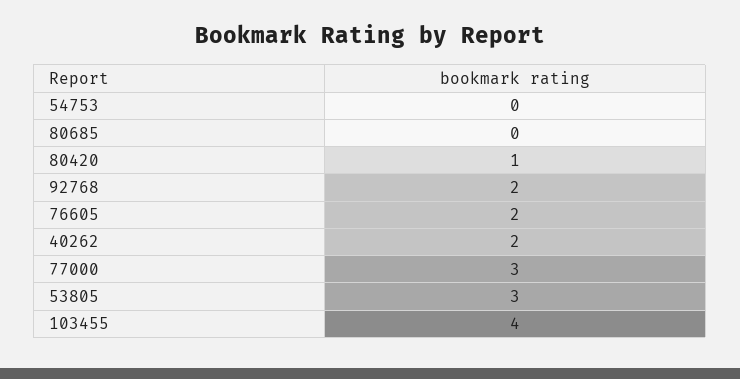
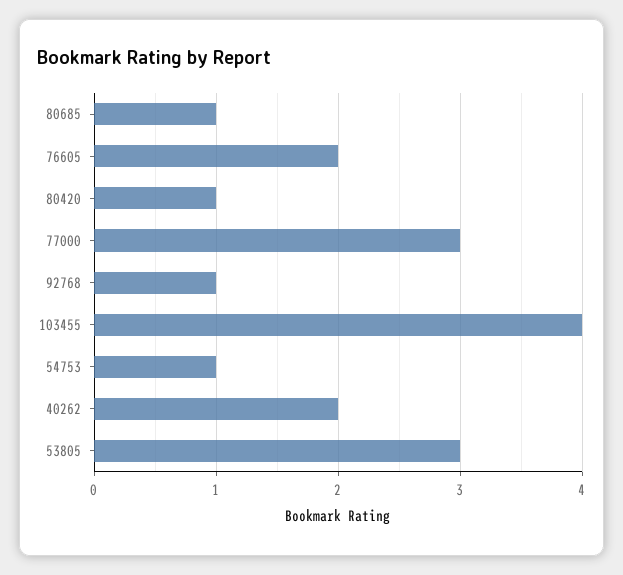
  {
-   "54753": 0,
+   "54753": 1,
-   "80685": 0,
+   "80685": 1,
    "80420": 1,
-   "92768": 2,
+   "92768": 1,
    "76605": 2,
    "40262": 2,
    "77000": 3,
    "53805": 3,
    "103455": 4
  }

